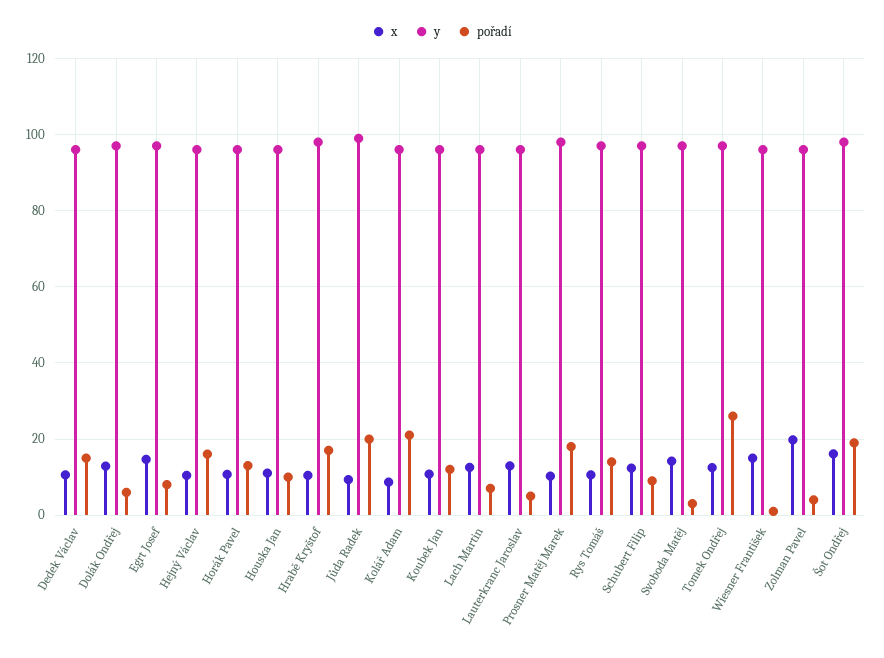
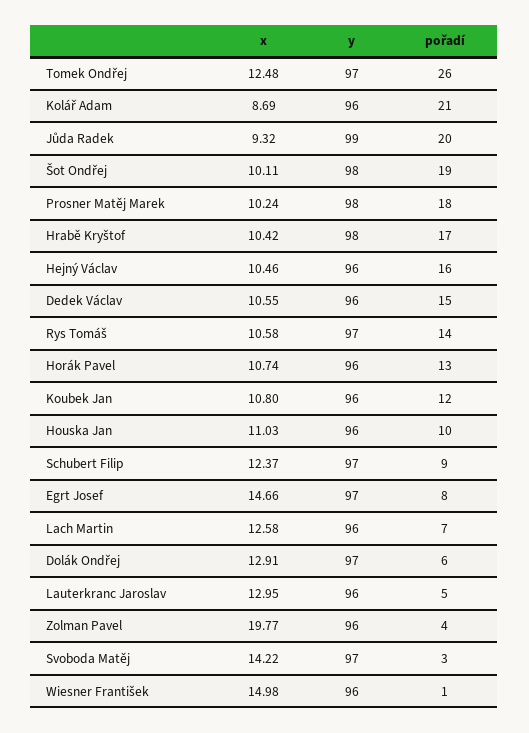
  {
    "x": {
      "Dedek Václav": 10.55,
      "Dolák Ondřej": 12.91,
      "Egrt Josef": 14.66,
      "Hejný Václav": 10.46,
      "Horák Pavel": 10.74,
      "Houska Jan": 11.03,
      "Hrabě Kryštof": 10.42,
      "Jůda Radek": 9.32,
      "Kolář Adam": 8.69,
      "Koubek Jan": 10.8,
      "Lach Martin": 12.58,
      "Lauterkranc Jaroslav": 12.95,
      "Prosner Matěj Marek": 10.24,
      "Rys Tomáš": 10.58,
      "Schubert Filip": 12.37,
      "Svoboda Matěj": 14.22,
      "Tomek Ondřej": 12.48,
      "Wiesner František": 14.98,
      "Zolman Pavel": 19.77,
-     "Šot Ondřej": 16
+     "Šot Ondřej": 10.11
    },
    "y": {
      "Dedek Václav": 96,
      "Dolák Ondřej": 97,
      "Egrt Josef": 97,
      "Hejný Václav": 96,
      "Horák Pavel": 96,
      "Houska Jan": 96,
      "Hrabě Kryštof": 98,
      "Jůda Radek": 99,
      "Kolář Adam": 96,
      "Koubek Jan": 96,
      "Lach Martin": 96,
      "Lauterkranc Jaroslav": 96,
      "Prosner Matěj Marek": 98,
      "Rys Tomáš": 97,
      "Schubert Filip": 97,
      "Svoboda Matěj": 97,
      "Tomek Ondřej": 97,
      "Wiesner František": 96,
      "Zolman Pavel": 96,
      "Šot Ondřej": 98
    },
    "pořadí": {
      "Dedek Václav": 15,
      "Dolák Ondřej": 6,
      "Egrt Josef": 8,
      "Hejný Václav": 16,
      "Horák Pavel": 13,
      "Houska Jan": 10,
      "Hrabě Kryštof": 17,
      "Jůda Radek": 20,
      "Kolář Adam": 21,
      "Koubek Jan": 12,
      "Lach Martin": 7,
      "Lauterkranc Jaroslav": 5,
      "Prosner Matěj Marek": 18,
      "Rys Tomáš": 14,
      "Schubert Filip": 9,
      "Svoboda Matěj": 3,
      "Tomek Ondřej": 26,
      "Wiesner František": 1,
      "Zolman Pavel": 4,
      "Šot Ondřej": 19
    }
  }

